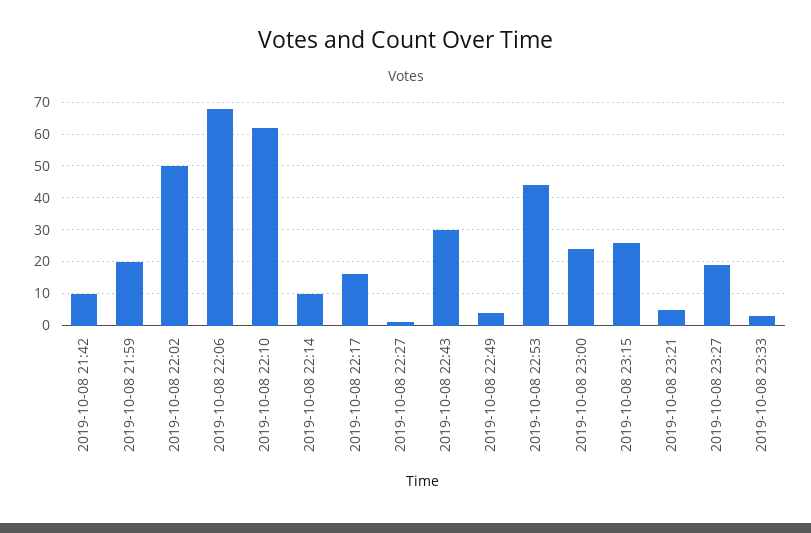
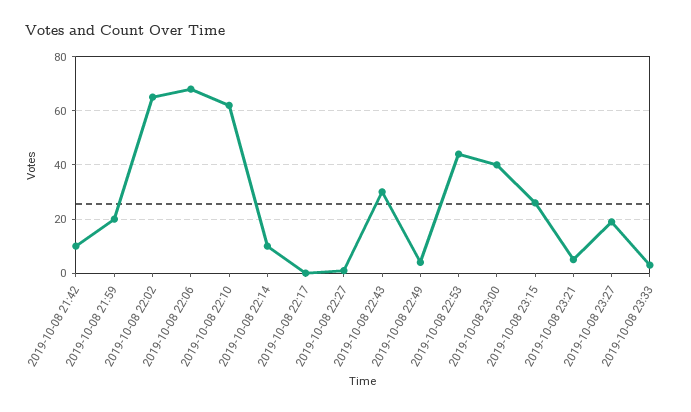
  {
    "2019-10-08 21:42": 10,
    "2019-10-08 21:59": 20,
-   "2019-10-08 22:02": 50,
+   "2019-10-08 22:02": 65,
    "2019-10-08 22:06": 70,
    "2019-10-08 22:10": 60,
    "2019-10-08 22:14": 10,
-   "2019-10-08 22:17": 15,
+   "2019-10-08 22:17": 0,
    "2019-10-08 22:27": 0,
    "2019-10-08 22:43": 30,
    "2019-10-08 22:49": 5,
    "2019-10-08 22:53": 45,
-   "2019-10-08 23:00": 25,
+   "2019-10-08 23:00": 40,
    "2019-10-08 23:15": 25,
    "2019-10-08 23:21": 5,
    "2019-10-08 23:27": 20,
    "2019-10-08 23:33": 5
  }

